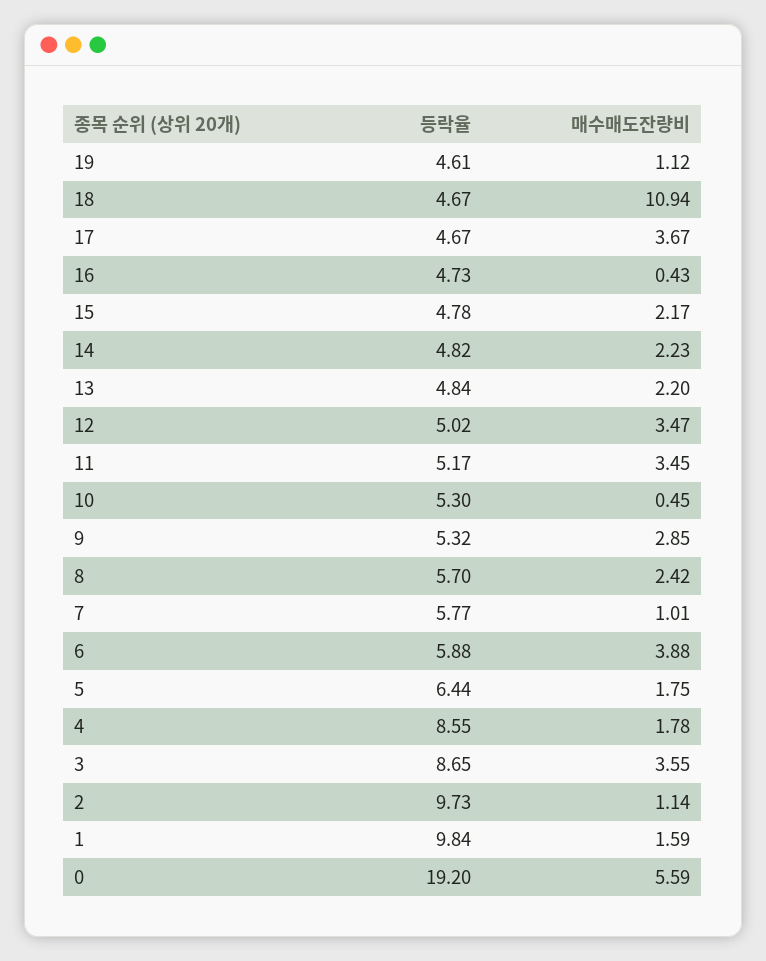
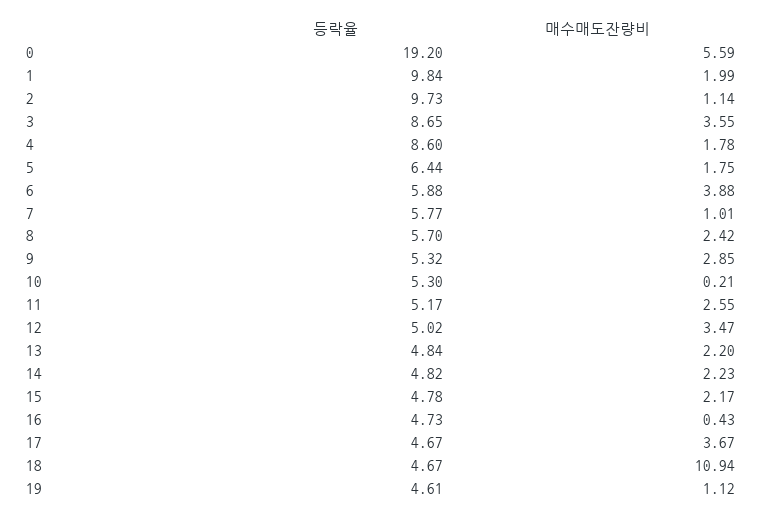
  {
    "등락율": {
      "19": 4.61,
      "18": 4.67,
      "17": 4.67,
      "16": 4.73,
      "15": 4.78,
      "14": 4.82,
      "13": 4.84,
      "12": 5.02,
      "11": 5.17,
      "10": 5.3,
      "9": 5.32,
      "8": 5.7,
      "7": 5.77,
      "6": 5.88,
      "5": 6.44,
-     "4": 8.55,
+     "4": 8.6,
      "3": 8.65,
      "2": 9.73,
      "1": 9.84,
      "0": 19.2
    },
    "매수매도잔량비": {
      "19": 1.12,
      "18": 10.94,
      "17": 3.67,
      "16": 0.43,
      "15": 2.17,
      "14": 2.23,
      "13": 2.2,
      "12": 3.47,
-     "11": 3.45,
+     "11": 2.55,
-     "10": 0.45,
+     "10": 0.21,
      "9": 2.85,
      "8": 2.42,
      "7": 1.01,
      "6": 3.88,
      "5": 1.75,
      "4": 1.78,
      "3": 3.55,
      "2": 1.14,
-     "1": 1.59,
+     "1": 1.99,
      "0": 5.59
    }
  }

